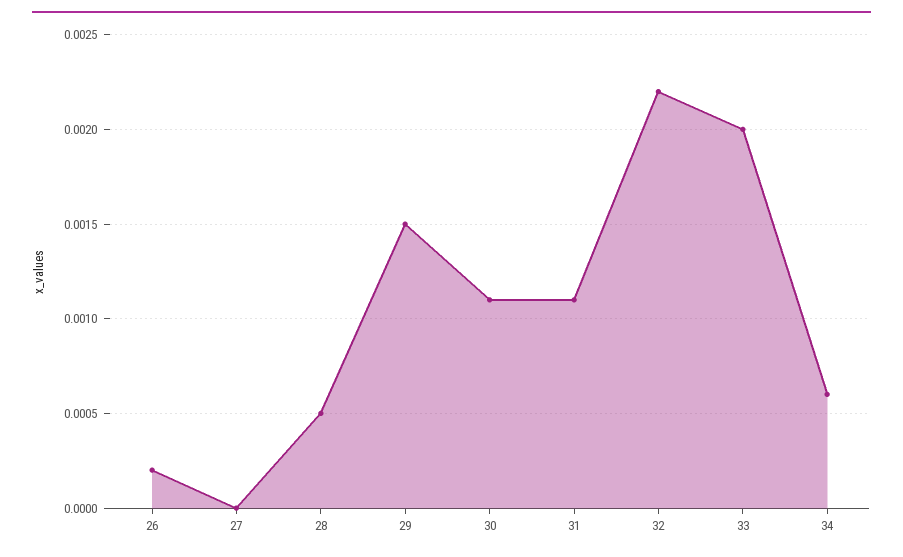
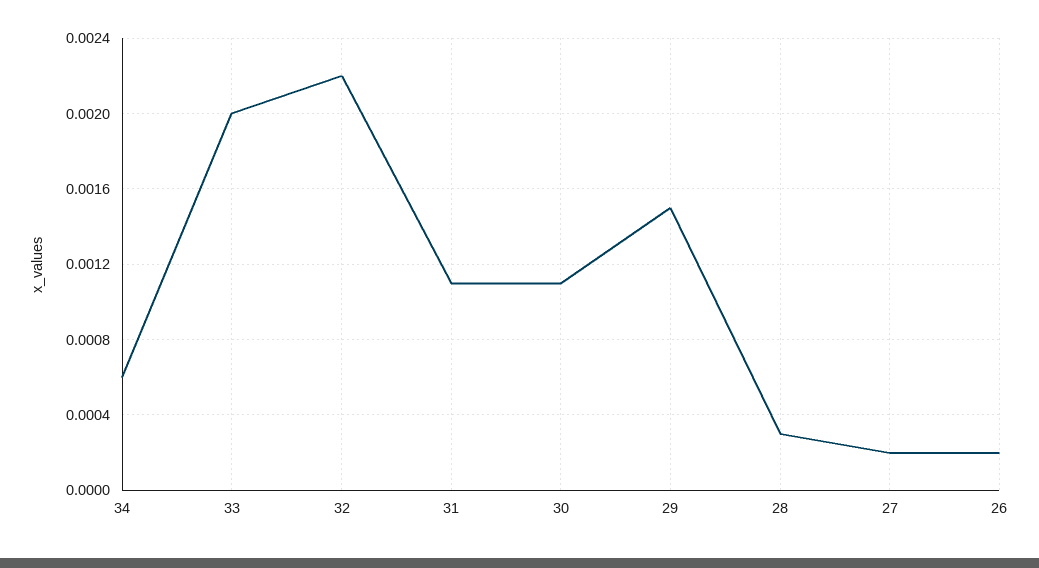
  {
    "26": 0.0002,
-   "27": 0,
+   "27": 0.0002,
-   "28": 0.0005,
+   "28": 0.0003,
    "29": 0.0015,
    "30": 0.0011,
    "31": 0.0011,
    "32": 0.0022,
    "33": 0.002,
    "34": 0.0006
  }

